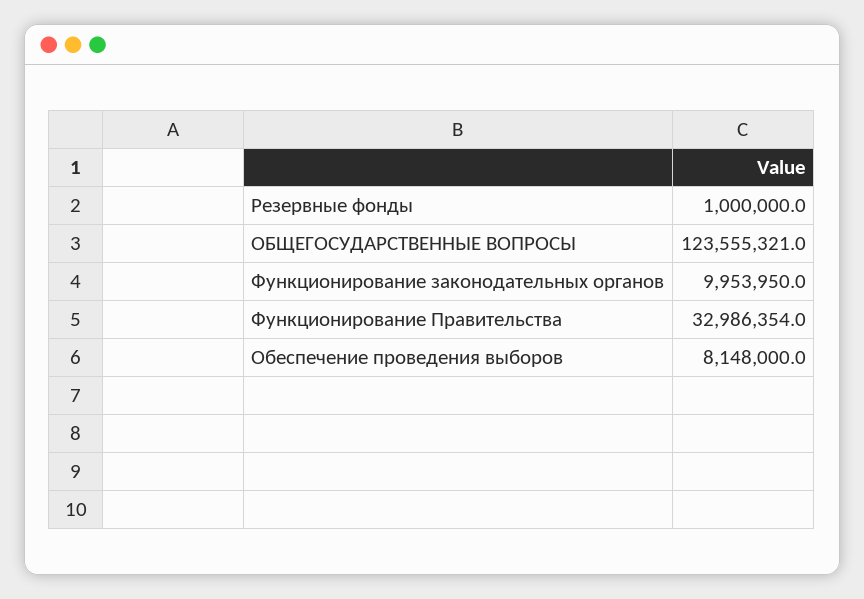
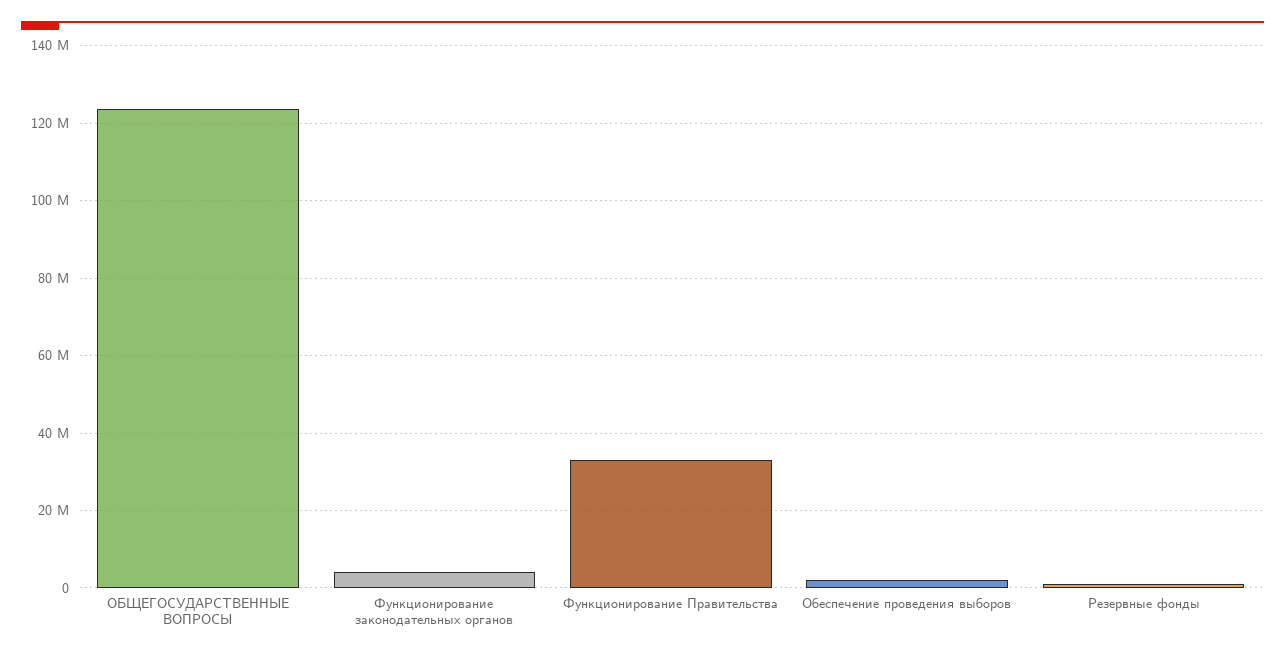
  {
    "Резервные фонды": 1000000,
    "ОБЩЕГОСУДАРСТВЕННЫЕ ВОПРОСЫ": 123555321,
-   "Функционирование законодательных органов": 9953950,
+   "Функционирование законодательных органов": 4000000,
    "Функционирование Правительства": 32986354,
-   "Обеспечение проведения выборов": 8148000
+   "Обеспечение проведения выборов": 2000000
  }

